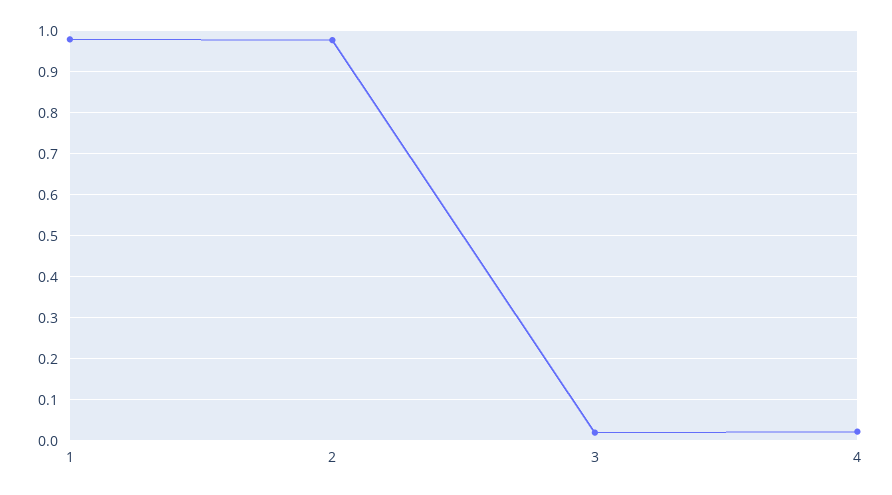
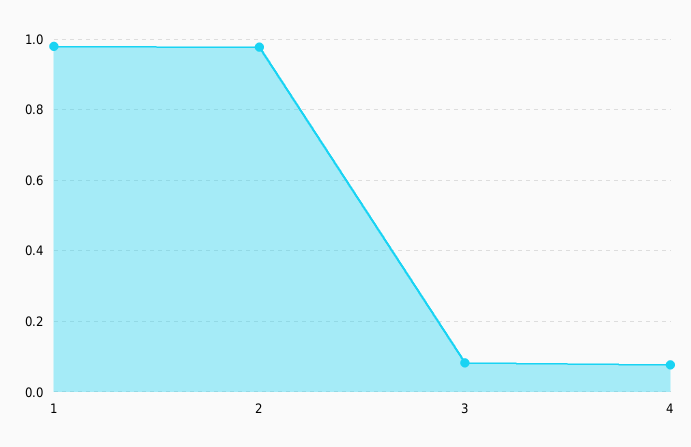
  {
    "1": 0.98,
    "2": 0.98,
-   "3": 0.02,
+   "3": 0.08,
-   "4": 0.02
+   "4": 0.08
  }

